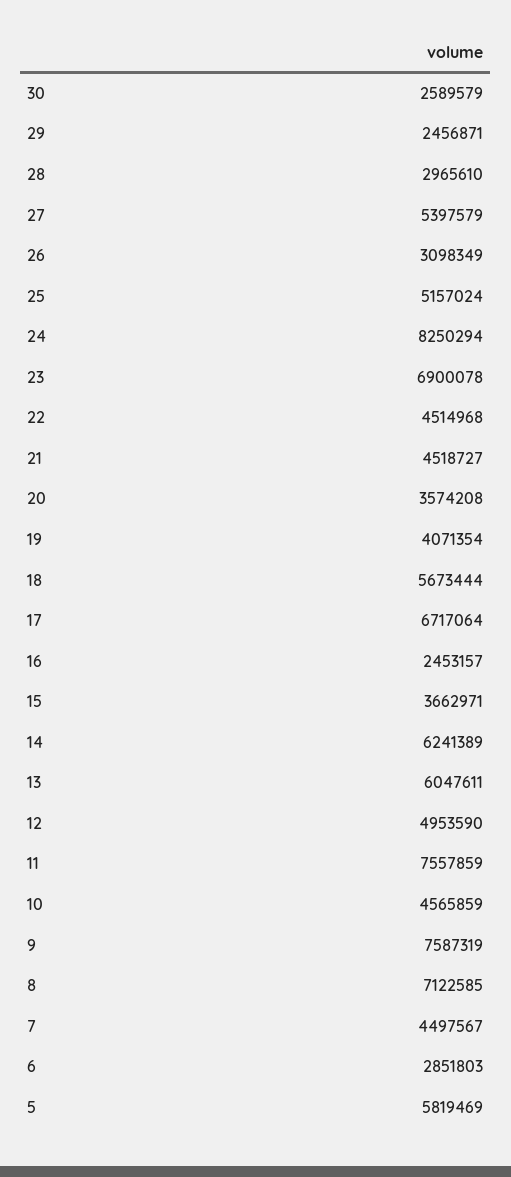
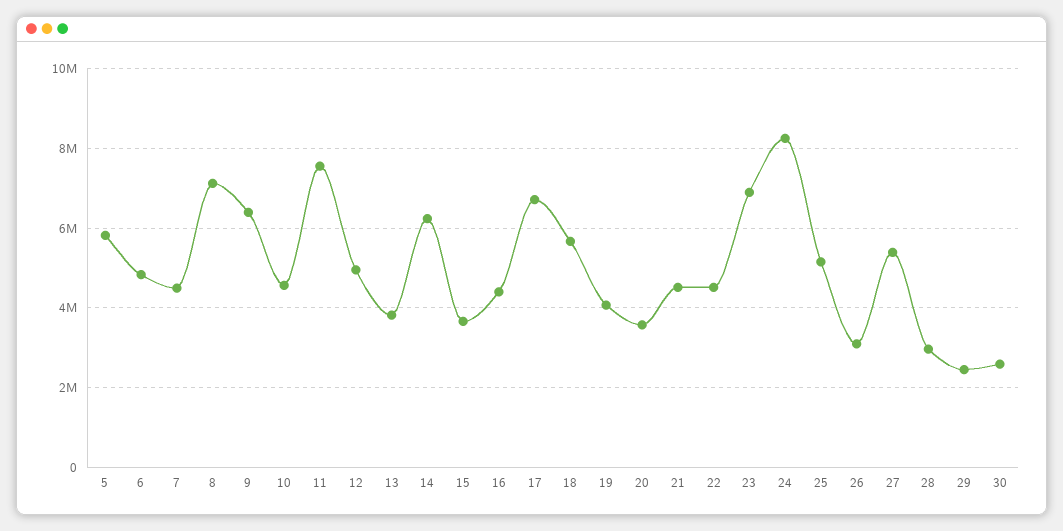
  {
    "30": 2589579,
    "29": 2456871,
    "28": 2965610,
    "27": 5397579,
    "26": 3098349,
    "25": 5157024,
    "24": 8250294,
    "23": 6900078,
    "22": 4514968,
    "21": 4518727,
    "20": 3574208,
    "19": 4071354,
    "18": 5673444,
    "17": 6717064,
-   "16": 2453157,
+   "16": 4400000,
    "15": 3662971,
    "14": 6241389,
-   "13": 6047611,
+   "13": 3800000,
    "12": 4953590,
    "11": 7557859,
    "10": 4565859,
-   "9": 7587319,
+   "9": 6400000,
    "8": 7122585,
    "7": 4497567,
-   "6": 2851803,
+   "6": 4800000,
    "5": 5819469
  }

